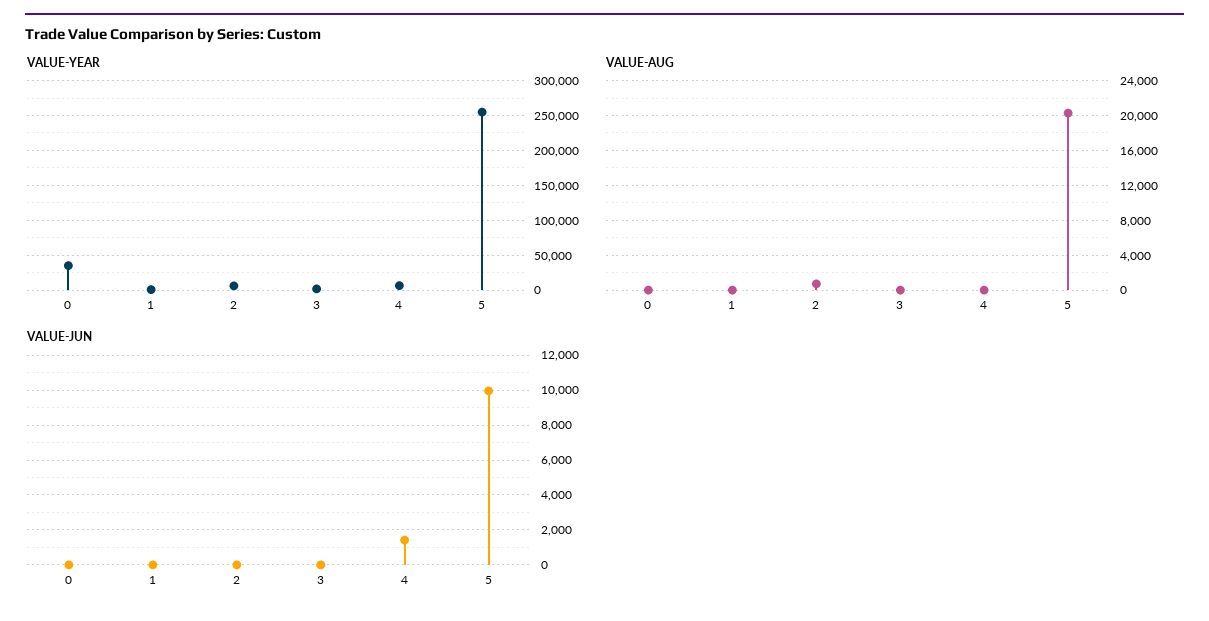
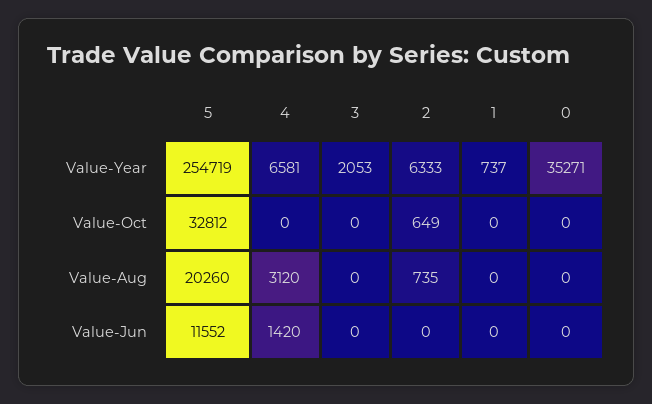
  {
    "VALUE-YEAR": {
      "0": 35271,
      "1": 737,
      "2": 6333,
      "3": 2053,
      "4": 6581,
      "5": 254719
    },
    "VALUE-AUG": {
      "0": 0,
      "1": 0,
      "2": 735,
      "3": 0,
-     "4": 0,
+     "4": 3120,
      "5": 20260
    },
    "VALUE-JUN": {
      "0": 0,
      "1": 0,
      "2": 0,
      "3": 0,
      "4": 1420,
-     "5": 10000
+     "5": 11552
-   }
+   },
+   "Value-Oct": {
+     "5": 32812,
+     "4": 0,
+     "3": 0,
+     "2": 649,
+     "1": 0,
+     "0": 0
+   }
  }

